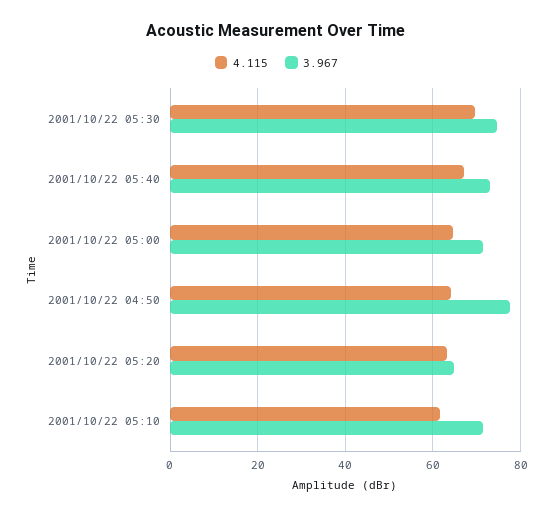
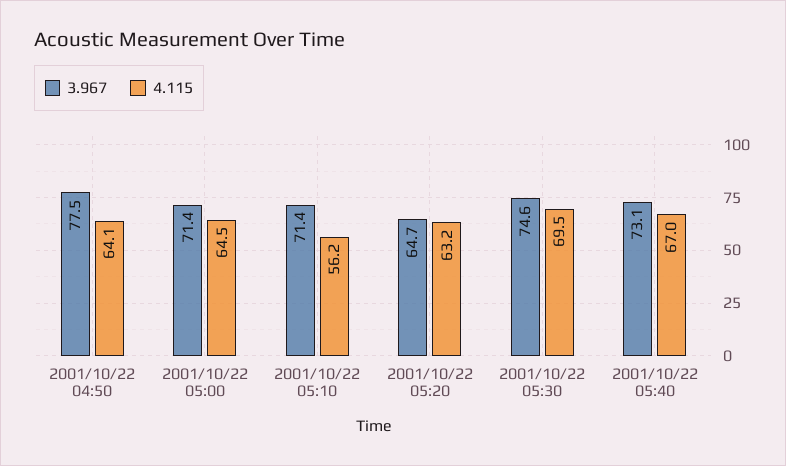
  {
    "4.115": {
      "2001/10/22 05:30": 69.5,
      "2001/10/22 05:40": 67,
      "2001/10/22 05:00": 64.5,
      "2001/10/22 04:50": 64.1,
      "2001/10/22 05:20": 63.2,
-     "2001/10/22 05:10": 62
+     "2001/10/22 05:10": 56.2
    },
    "3.967": {
      "2001/10/22 05:30": 74.6,
      "2001/10/22 05:40": 73.1,
      "2001/10/22 05:00": 71.4,
      "2001/10/22 04:50": 77.5,
      "2001/10/22 05:20": 64.7,
      "2001/10/22 05:10": 71.4
    }
  }

